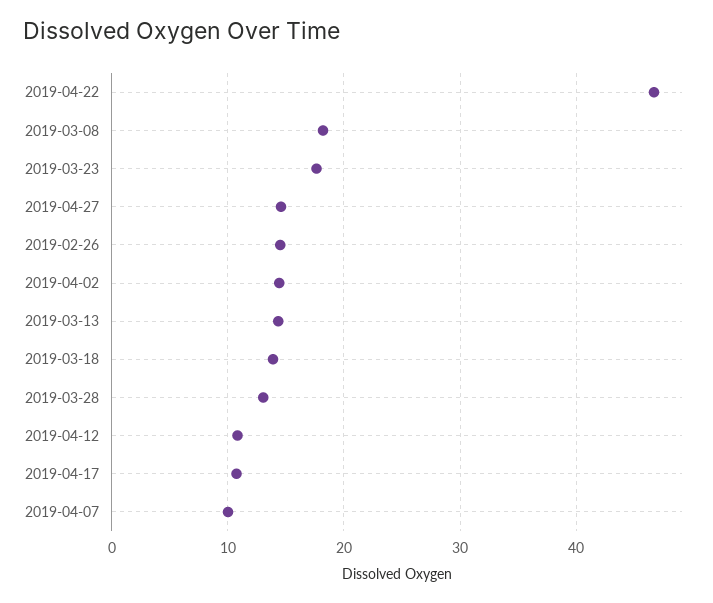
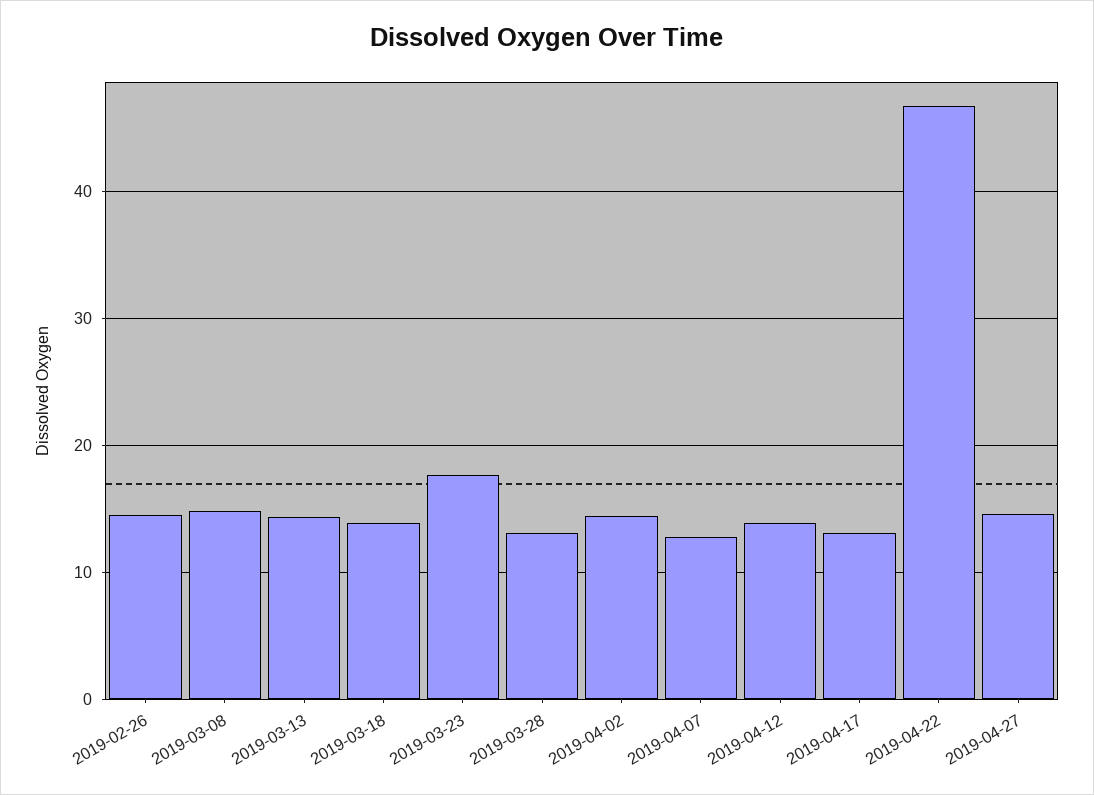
  {
    "2019-04-22": 47,
-   "2019-03-08": 18,
+   "2019-03-08": 15,
    "2019-03-23": 18,
    "2019-04-27": 15,
    "2019-02-26": 15,
    "2019-04-02": 14,
    "2019-03-13": 14,
    "2019-03-18": 14,
    "2019-03-28": 13,
-   "2019-04-12": 11,
+   "2019-04-12": 14,
-   "2019-04-17": 11,
+   "2019-04-17": 13,
-   "2019-04-07": 10
+   "2019-04-07": 13
  }

